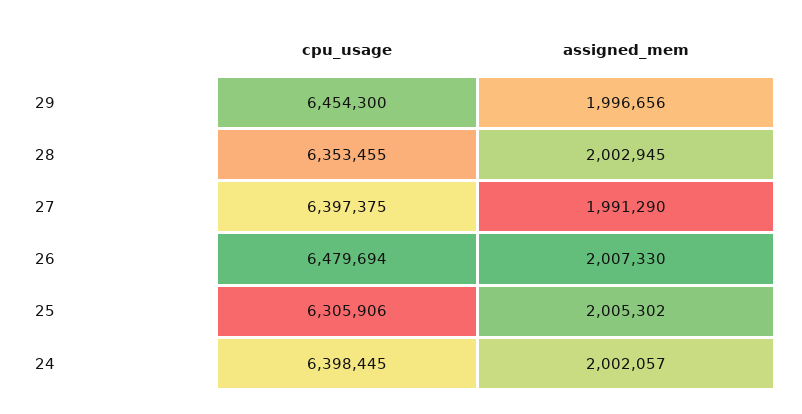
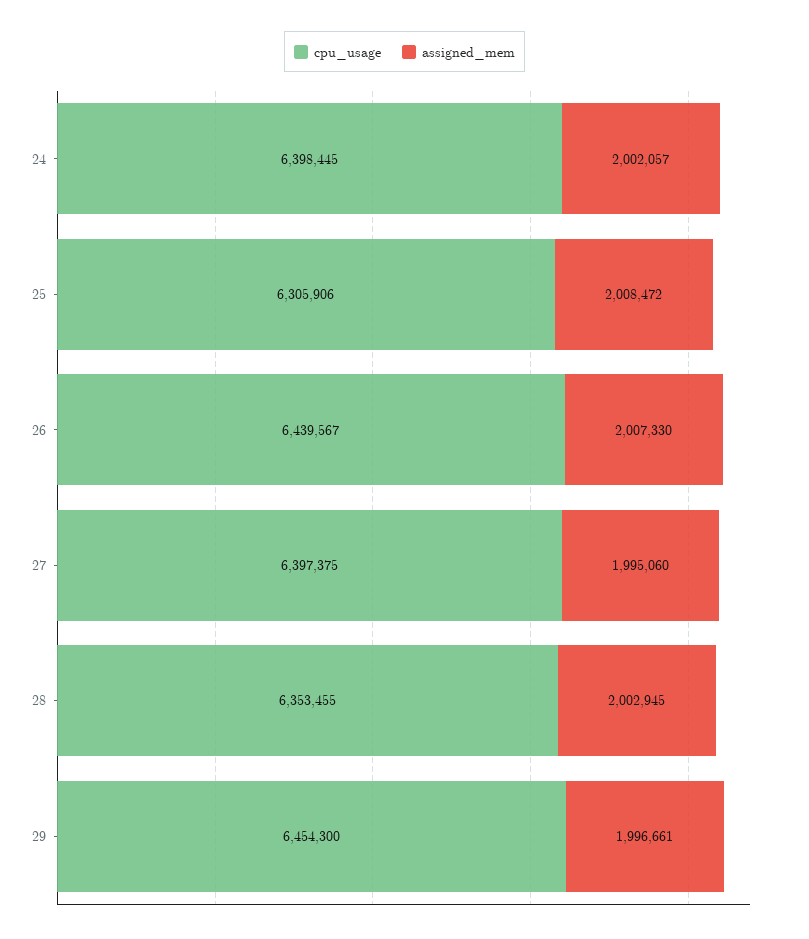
  {
    "cpu_usage": {
      "29": 6454300,
      "28": 6353455,
      "27": 6397375,
-     "26": 6479694,
+     "26": 6439567,
      "25": 6305906,
      "24": 6398445
    },
    "assigned_mem": {
-     "29": 1996656,
+     "29": 1996661,
      "28": 2002945,
-     "27": 1991290,
+     "27": 1995060,
      "26": 2007330,
-     "25": 2005302,
+     "25": 2008472,
      "24": 2002057
    }
  }

